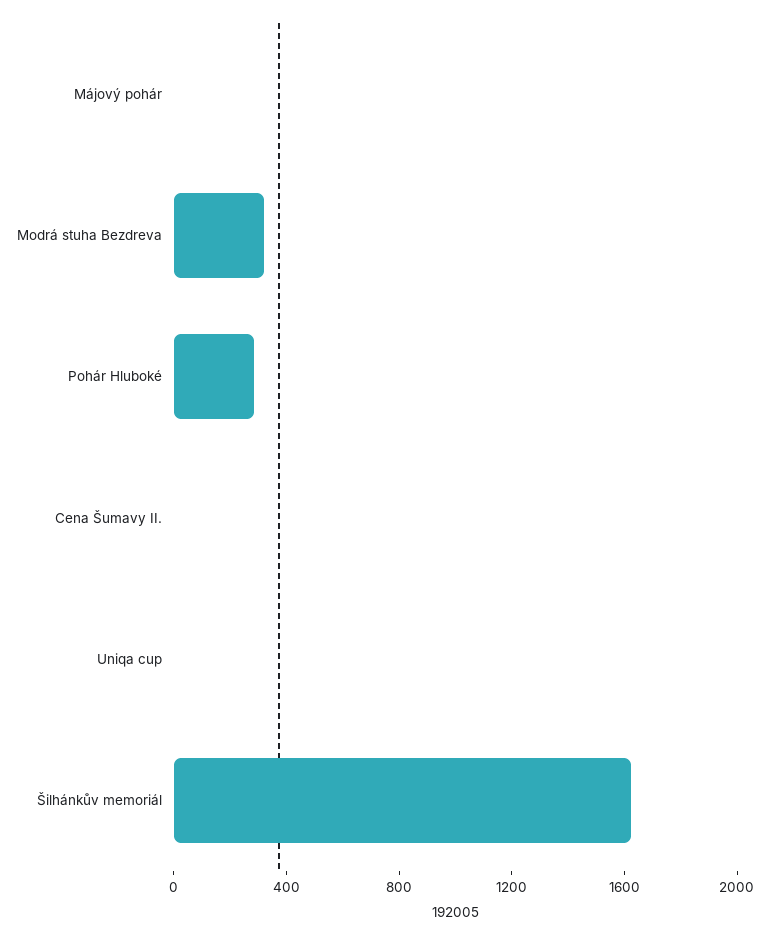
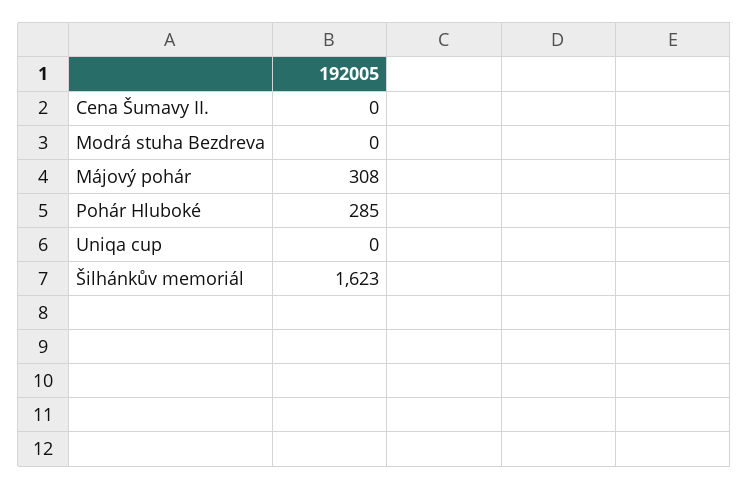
  {
-   "Májový pohár": 0,
+   "Májový pohár": 308,
-   "Modrá stuha Bezdreva": 300,
+   "Modrá stuha Bezdreva": 0,
    "Pohár Hluboké": 285,
    "Cena Šumavy II.": 0,
    "Uniqa cup": 0,
    "Šilhánkův memoriál": 1623
  }

